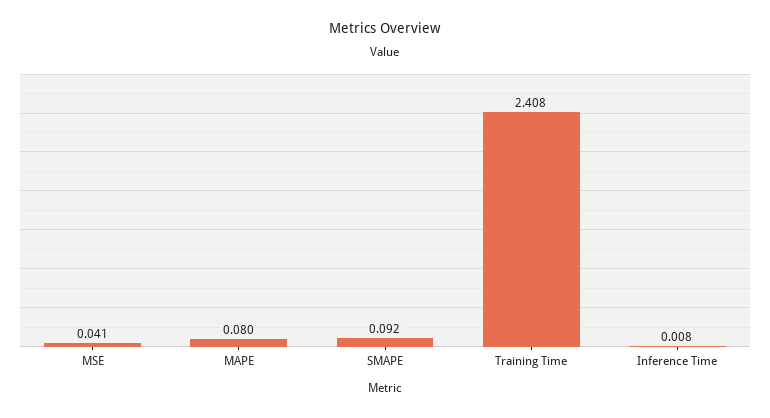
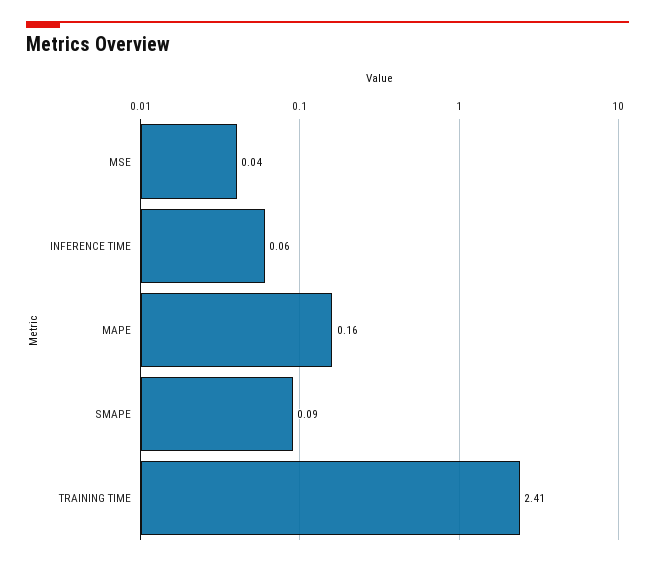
  {
    "MSE": 0.041,
-   "MAPE": 0.08,
+   "MAPE": 0.16,
    "SMAPE": 0.092,
    "Training Time": 2.408,
-   "Inference Time": 0.008
+   "Inference Time": 0.06
  }

